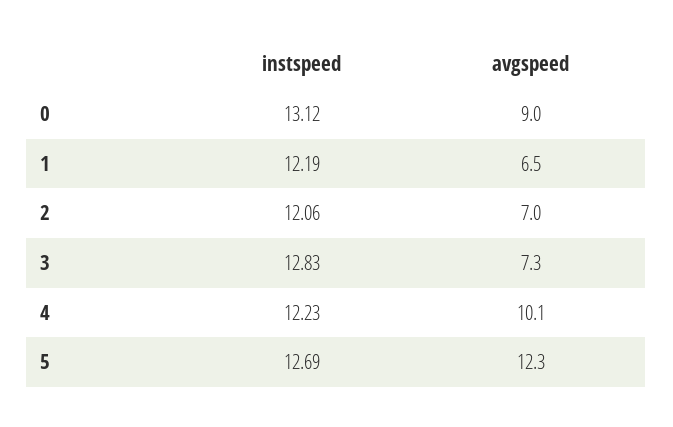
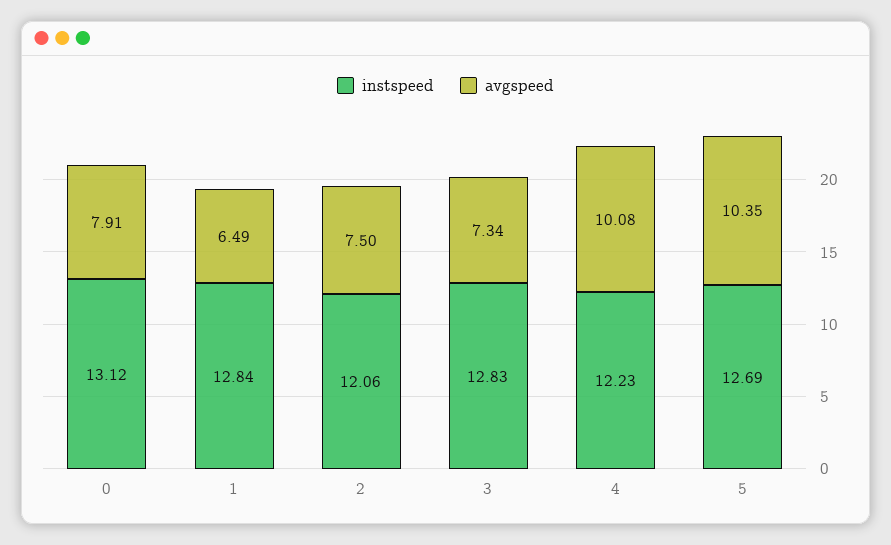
  {
    "instspeed": {
      "0": 13.12,
-     "1": 12.19,
+     "1": 12.84,
      "2": 12.06,
      "3": 12.83,
      "4": 12.23,
      "5": 12.69
    },
    "avgspeed": {
-     "0": 9,
+     "0": 7.91,
      "1": 6.49,
-     "2": 7,
+     "2": 7.5,
      "3": 7.34,
      "4": 10.08,
-     "5": 12.3
+     "5": 10.35
    }
  }

